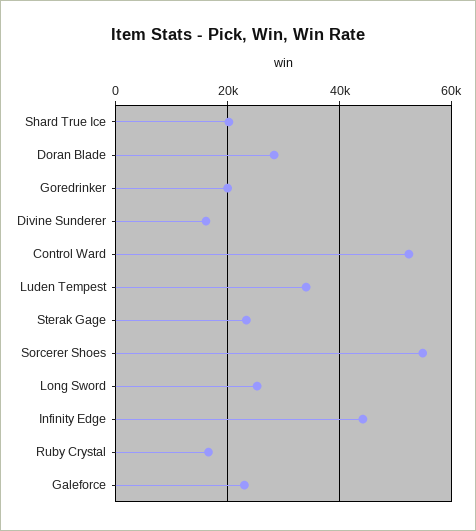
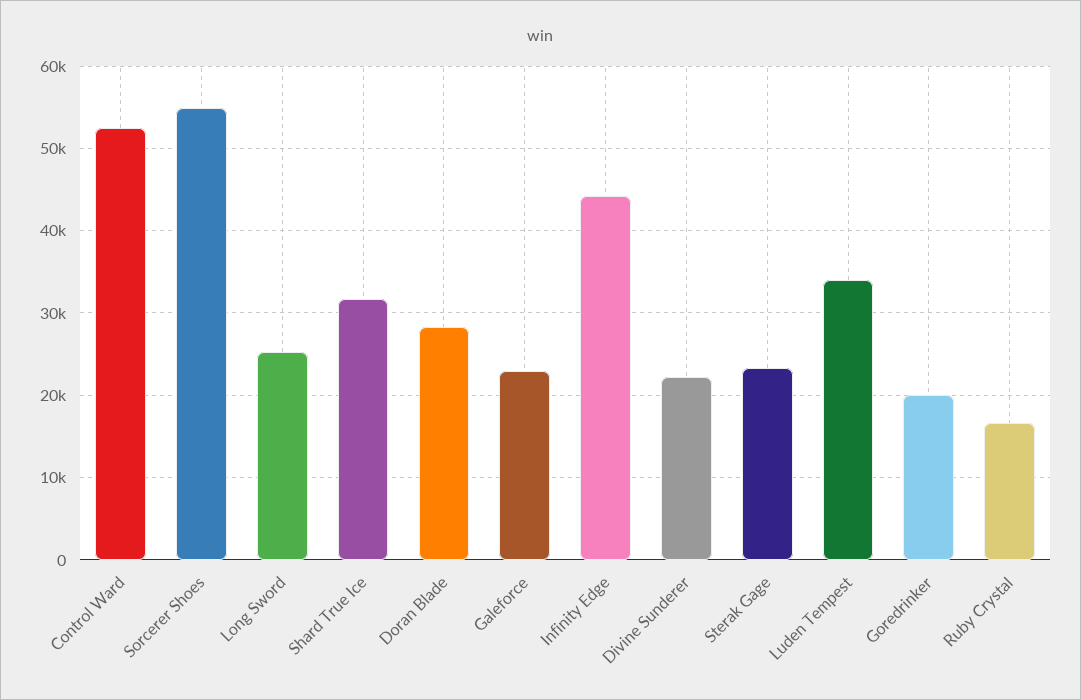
  {
-   "Shard True Ice": 20000,
+   "Shard True Ice": 32000,
    "Doran Blade": 28000,
    "Goredrinker": 20000,
-   "Divine Sunderer": 16000,
+   "Divine Sunderer": 22000,
    "Control Ward": 52000,
    "Luden Tempest": 34000,
    "Sterak Gage": 23000,
    "Sorcerer Shoes": 55000,
    "Long Sword": 25000,
    "Infinity Edge": 44000,
    "Ruby Crystal": 17000,
    "Galeforce": 23000
  }

